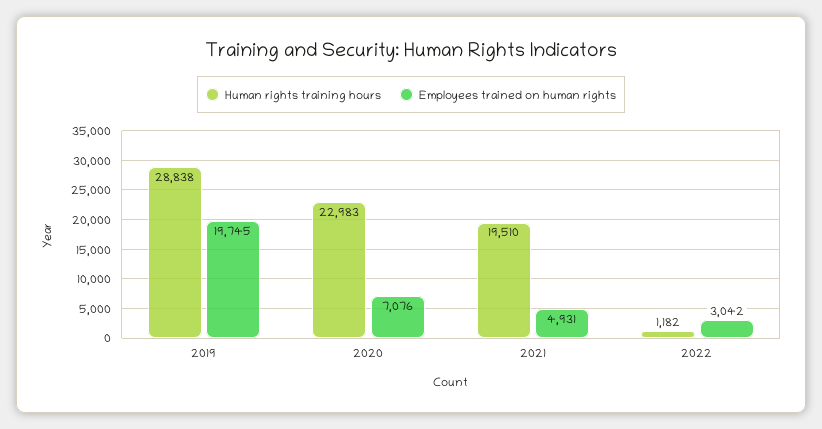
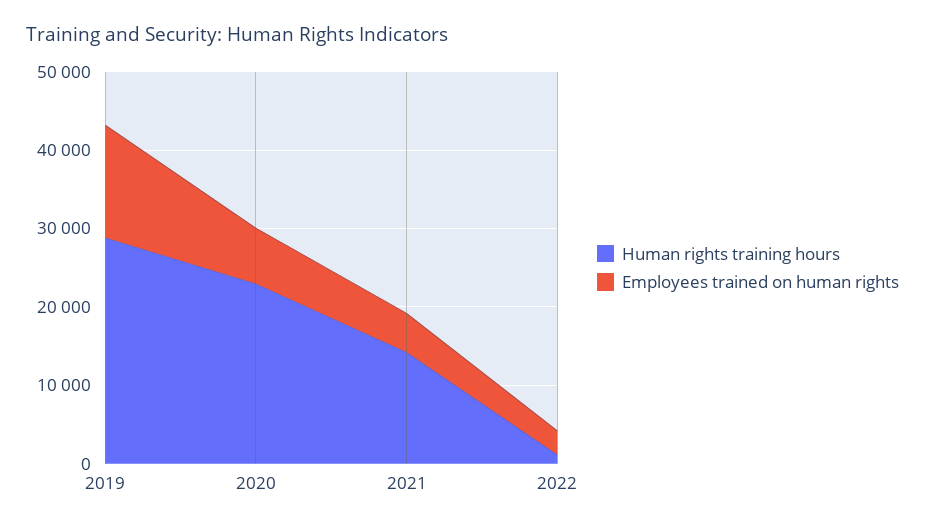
  {
    "Human rights training hours": {
      "2019": 28838,
      "2020": 22983,
-     "2021": 19510,
+     "2021": 14000,
      "2022": 1182
    },
    "Employees trained on human rights": {
-     "2019": 19745,
+     "2019": 14000,
      "2020": 7076,
      "2021": 4931,
      "2022": 3042
    }
  }

